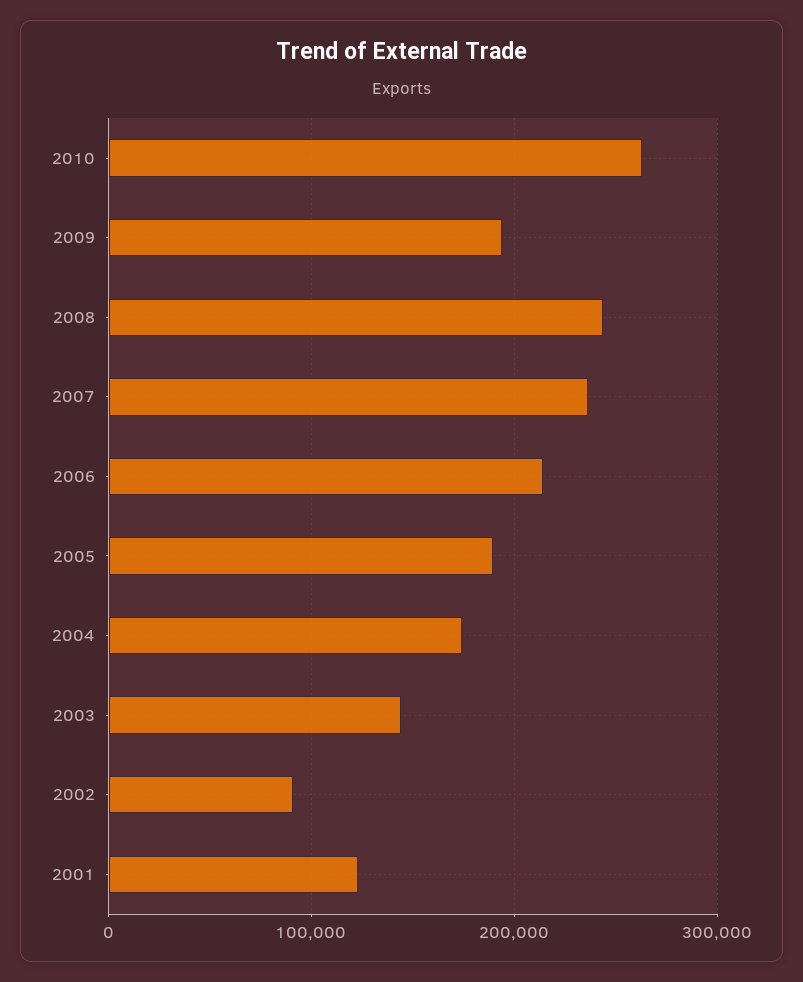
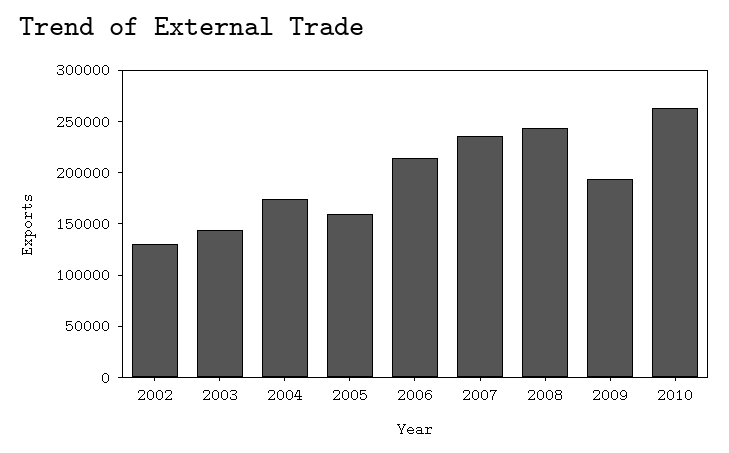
  {
    "2010": 260000,
    "2009": 190000,
    "2008": 240000,
    "2007": 240000,
    "2006": 210000,
-   "2005": 190000,
+   "2005": 160000,
    "2004": 170000,
    "2003": 140000,
-   "2002": 90000,
+   "2002": 130000
-   "2001": 120000
  }

